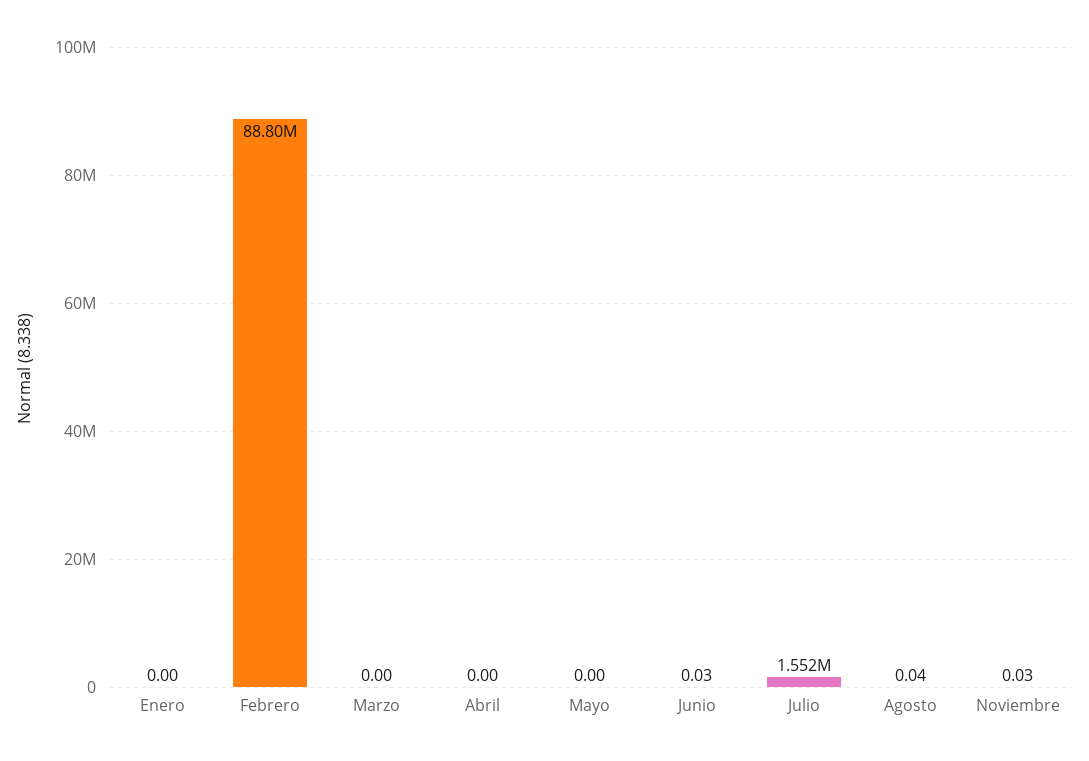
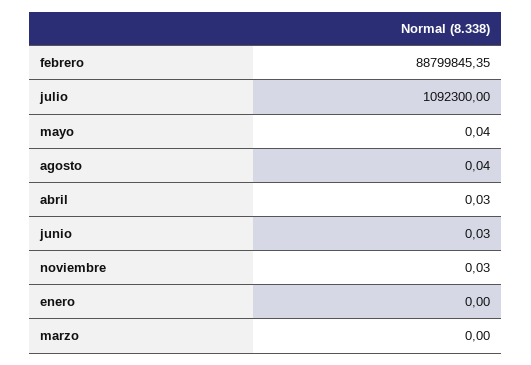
  {
    "Enero": 0,
    "Febrero": 88799845.35,
    "Marzo": 0,
-   "Abril": 0,
+   "Abril": 0.03,
-   "Mayo": 0,
+   "Mayo": 0.04,
    "Junio": 0.03,
-   "Julio": 1552000,
+   "Julio": 1092300,
    "Agosto": 0.04,
    "Noviembre": 0.03
  }

